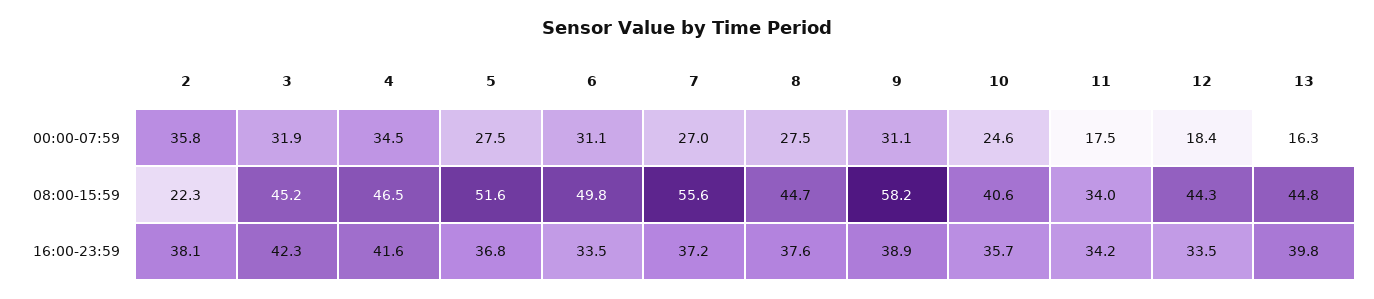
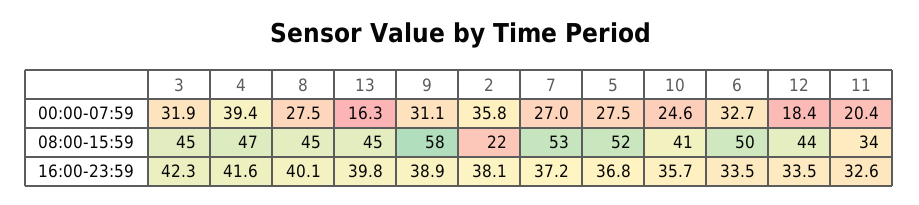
  {
    "2": {
      "00:00-07:59": 35.8,
      "08:00-15:59": 22.3,
      "16:00-23:59": 38.1
    },
    "3": {
      "00:00-07:59": 31.9,
      "08:00-15:59": 45.2,
      "16:00-23:59": 42.3
    },
    "4": {
-     "00:00-07:59": 34.5,
+     "00:00-07:59": 39.4,
      "08:00-15:59": 46.5,
      "16:00-23:59": 41.6
    },
    "5": {
      "00:00-07:59": 27.5,
      "08:00-15:59": 51.6,
      "16:00-23:59": 36.8
    },
    "6": {
-     "00:00-07:59": 31.1,
+     "00:00-07:59": 32.7,
      "08:00-15:59": 49.8,
      "16:00-23:59": 33.5
    },
    "7": {
      "00:00-07:59": 27,
-     "08:00-15:59": 55.6,
+     "08:00-15:59": 53,
      "16:00-23:59": 37.2
    },
    "8": {
      "00:00-07:59": 27.5,
      "08:00-15:59": 44.7,
-     "16:00-23:59": 37.6
+     "16:00-23:59": 40.1
    },
    "9": {
      "00:00-07:59": 31.1,
      "08:00-15:59": 58.2,
      "16:00-23:59": 38.9
    },
    "10": {
      "00:00-07:59": 24.6,
      "08:00-15:59": 40.6,
      "16:00-23:59": 35.7
    },
    "11": {
-     "00:00-07:59": 17.5,
+     "00:00-07:59": 20.4,
      "08:00-15:59": 34,
-     "16:00-23:59": 34.2
+     "16:00-23:59": 32.6
    },
    "12": {
      "00:00-07:59": 18.4,
      "08:00-15:59": 44.3,
      "16:00-23:59": 33.5
    },
    "13": {
      "00:00-07:59": 16.3,
      "08:00-15:59": 44.8,
      "16:00-23:59": 39.8
    }
  }

